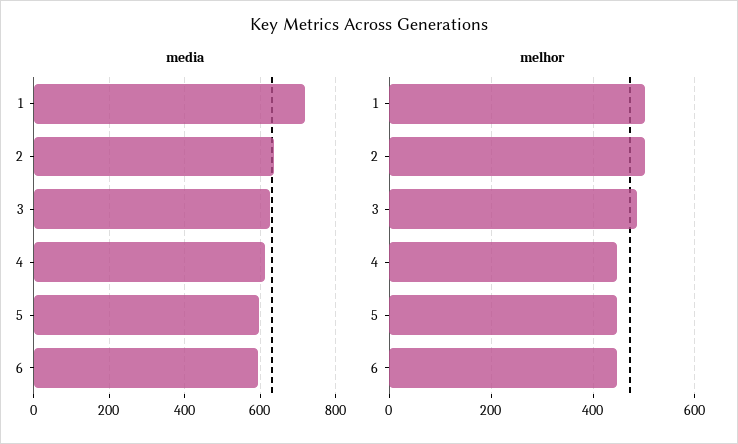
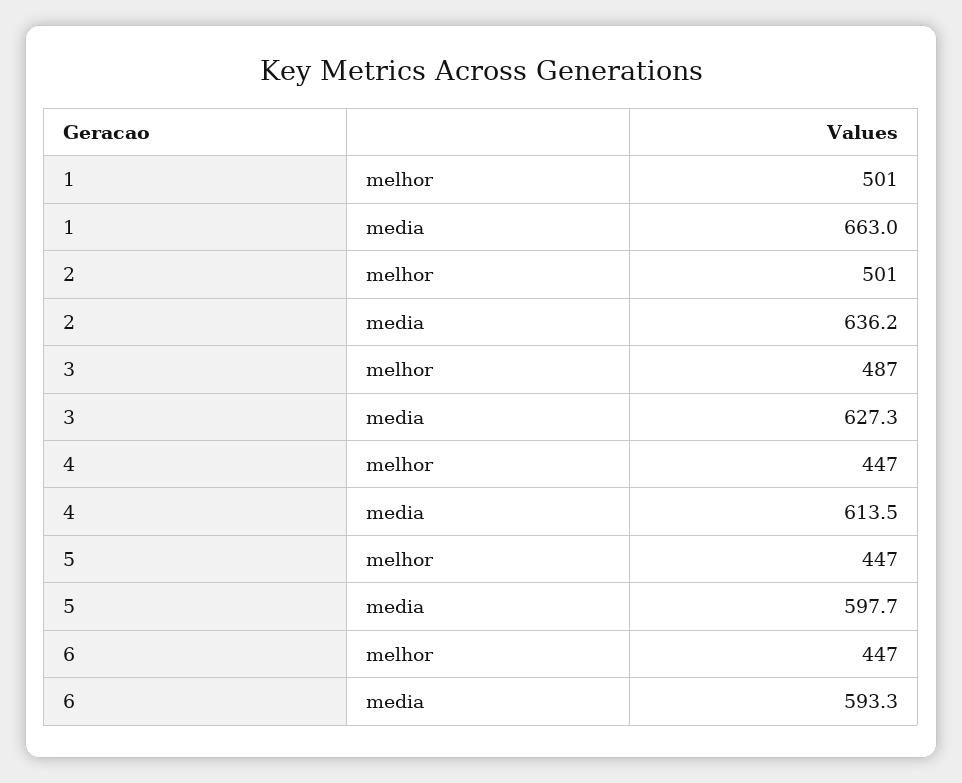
  {
    "media": {
-     "1": 720,
+     "1": 663,
      "2": 636.2,
      "3": 627.3,
      "4": 613.5,
      "5": 597.7,
      "6": 593.3
    },
    "melhor": {
      "1": 501,
      "2": 501,
      "3": 487,
      "4": 447,
      "5": 447,
      "6": 447
    }
  }

